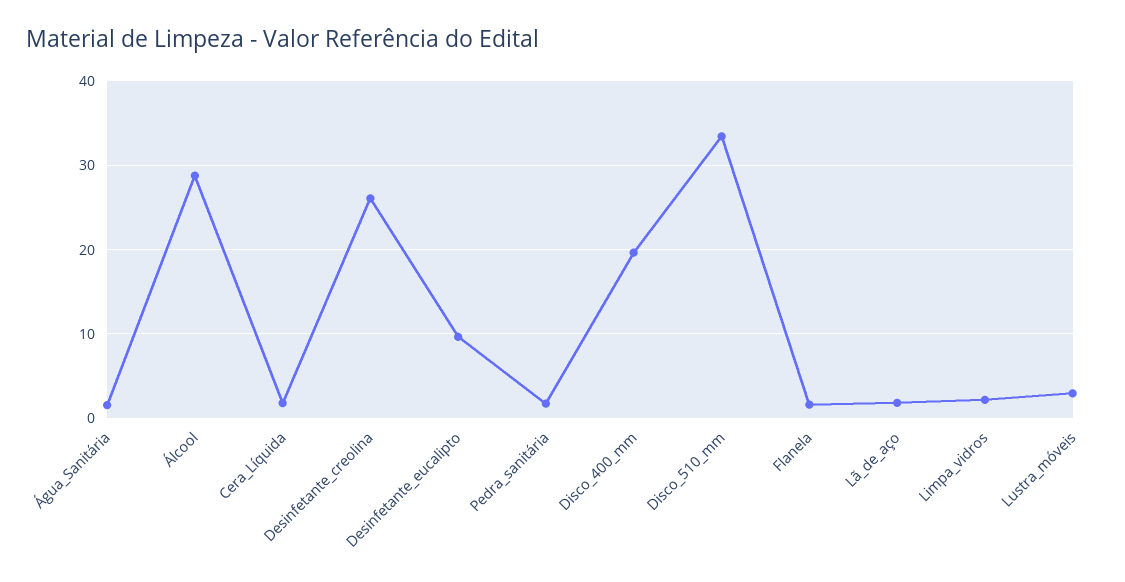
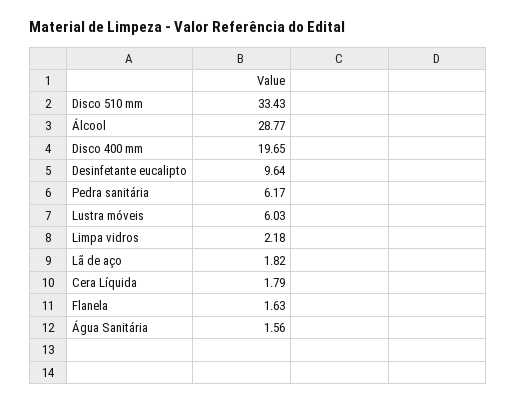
  {
    "Água_Sanitária": 1.56,
    "Álcool": 28.77,
    "Cera_Líquida": 1.79,
-   "Desinfetante_creolina": 26,
    "Desinfetante_eucalipto": 9.64,
-   "Pedra_sanitária": 2,
+   "Pedra_sanitária": 6.17,
    "Disco_400_mm": 19.65,
    "Disco_510_mm": 33.43,
    "Flanela": 1.63,
    "Lã_de_aço": 1.82,
    "Limpa_vidros": 2.18,
-   "Lustra_móveis": 3
+   "Lustra_móveis": 6.03
  }

